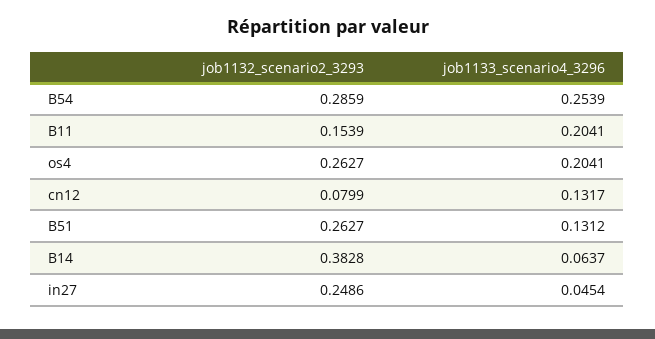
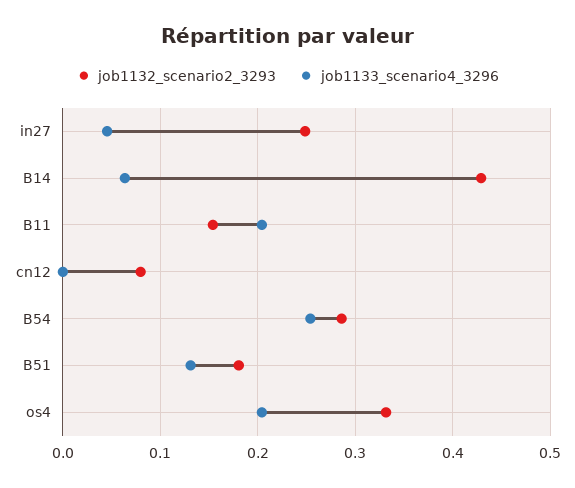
  {
    "job1132_scenario2_3293": {
      "B54": 0.2859,
      "B11": 0.1539,
-     "os4": 0.2627,
+     "os4": 0.33,
      "cn12": 0.0799,
-     "B51": 0.2627,
+     "B51": 0.18,
-     "B14": 0.3828,
+     "B14": 0.43,
      "in27": 0.2486
    },
    "job1133_scenario4_3296": {
      "B54": 0.2539,
      "B11": 0.2041,
      "os4": 0.2041,
-     "cn12": 0.1317,
+     "cn12": 0,
      "B51": 0.1312,
      "B14": 0.0637,
      "in27": 0.0454
    }
  }

